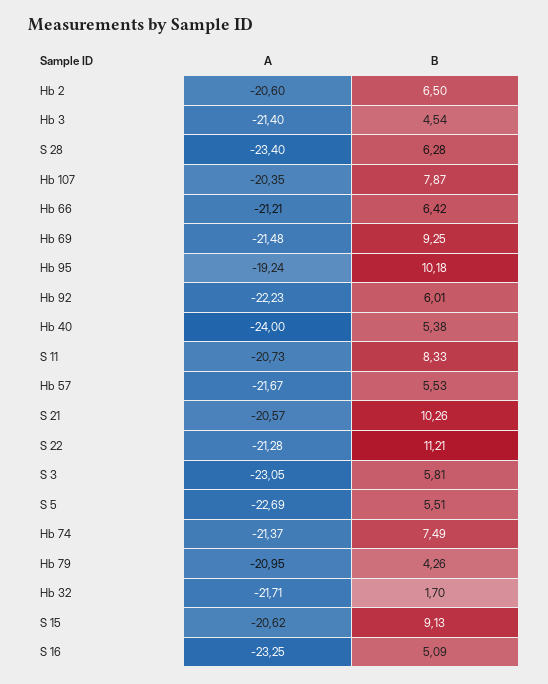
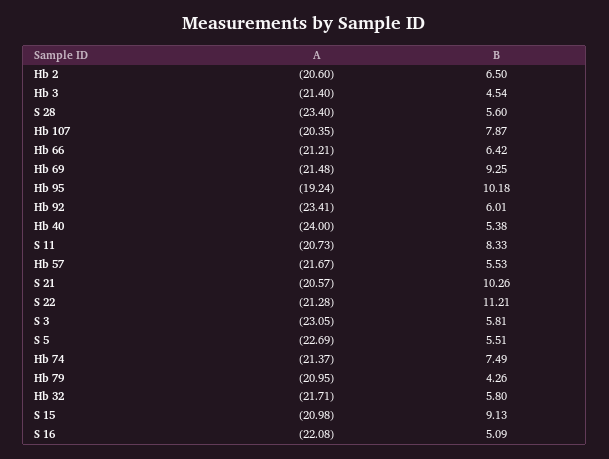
  {
    "A": {
      "Hb 2": -20.6,
      "Hb 3": -21.4,
      "S 28": -23.4,
      "Hb 107": -20.35,
      "Hb 66": -21.21,
      "Hb 69": -21.48,
      "Hb 95": -19.24,
-     "Hb 92": -22.23,
+     "Hb 92": -23.41,
      "Hb 40": -24,
      "S 11": -20.73,
      "Hb 57": -21.67,
      "S 21": -20.57,
      "S 22": -21.28,
      "S 3": -23.05,
      "S 5": -22.69,
      "Hb 74": -21.37,
      "Hb 79": -20.95,
      "Hb 32": -21.71,
-     "S 15": -20.62,
+     "S 15": -20.98,
-     "S 16": -23.25
+     "S 16": -22.08
    },
    "B": {
      "Hb 2": 6.5,
      "Hb 3": 4.54,
-     "S 28": 6.28,
+     "S 28": 5.6,
      "Hb 107": 7.87,
      "Hb 66": 6.42,
      "Hb 69": 9.25,
      "Hb 95": 10.18,
      "Hb 92": 6.01,
      "Hb 40": 5.38,
      "S 11": 8.33,
      "Hb 57": 5.53,
      "S 21": 10.26,
      "S 22": 11.21,
      "S 3": 5.81,
      "S 5": 5.51,
      "Hb 74": 7.49,
      "Hb 79": 4.26,
-     "Hb 32": 1.7,
+     "Hb 32": 5.8,
      "S 15": 9.13,
      "S 16": 5.09
    }
  }

